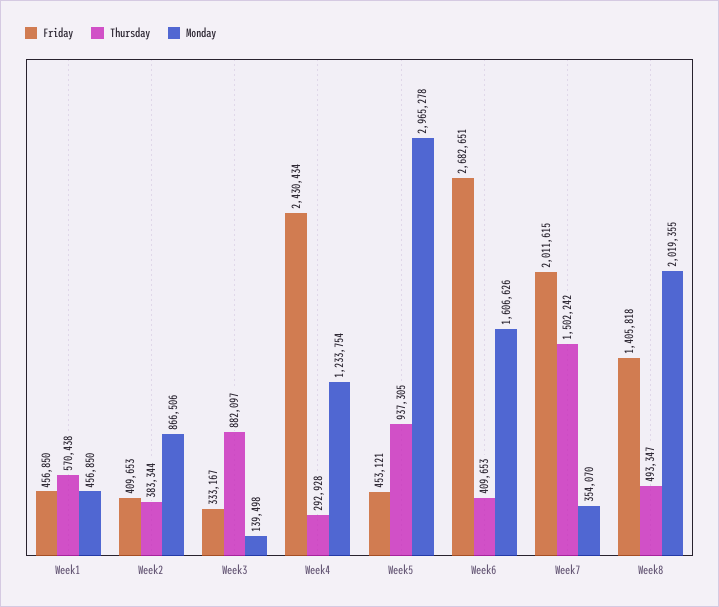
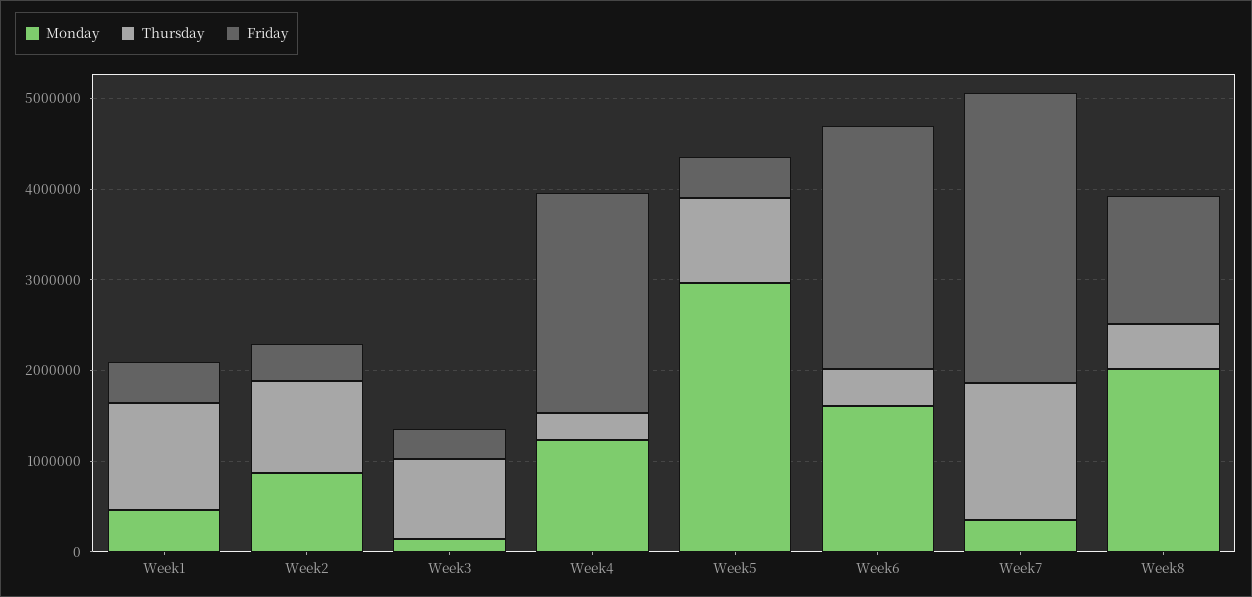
  {
    "Friday": {
      "Week1": 456850,
      "Week2": 409653,
      "Week3": 333167,
      "Week4": 2430434,
      "Week5": 453121,
      "Week6": 2682651,
-     "Week7": 2011615,
+     "Week7": 3200000,
      "Week8": 1405818
    },
    "Thursday": {
-     "Week1": 570438,
+     "Week1": 1200000,
-     "Week2": 383344,
+     "Week2": 1000000,
      "Week3": 882097,
      "Week4": 292928,
      "Week5": 937305,
      "Week6": 409653,
      "Week7": 1502242,
      "Week8": 493347
    },
    "Monday": {
      "Week1": 456850,
      "Week2": 866506,
      "Week3": 139498,
      "Week4": 1233754,
      "Week5": 2965278,
      "Week6": 1606626,
      "Week7": 354070,
      "Week8": 2019355
    }
  }

